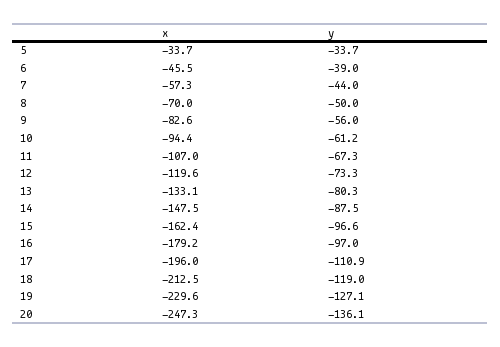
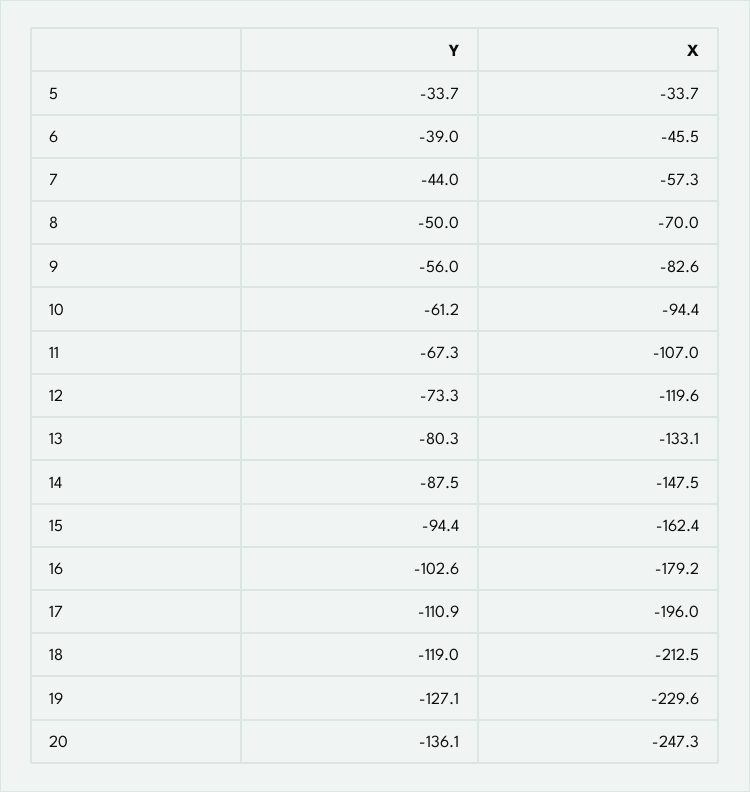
  {
    "x": {
      "5": -33.7,
      "6": -45.5,
      "7": -57.3,
      "8": -70,
      "9": -82.6,
      "10": -94.4,
      "11": -107,
      "12": -119.6,
      "13": -133.1,
      "14": -147.5,
      "15": -162.4,
      "16": -179.2,
      "17": -196,
      "18": -212.5,
      "19": -229.6,
      "20": -247.3
    },
    "y": {
      "5": -33.7,
      "6": -39,
      "7": -44,
      "8": -50,
      "9": -56,
      "10": -61.2,
      "11": -67.3,
      "12": -73.3,
      "13": -80.3,
      "14": -87.5,
-     "15": -96.6,
+     "15": -94.4,
-     "16": -97,
+     "16": -102.6,
      "17": -110.9,
      "18": -119,
      "19": -127.1,
      "20": -136.1
    }
  }

